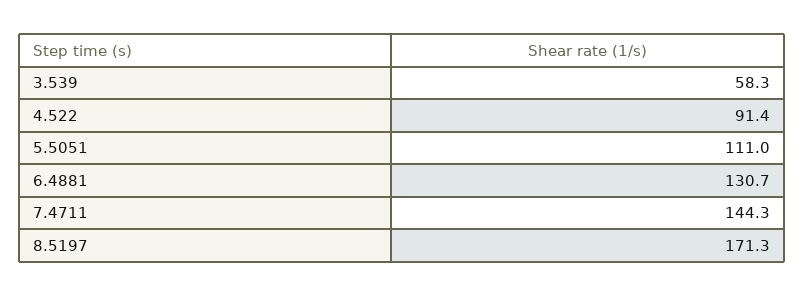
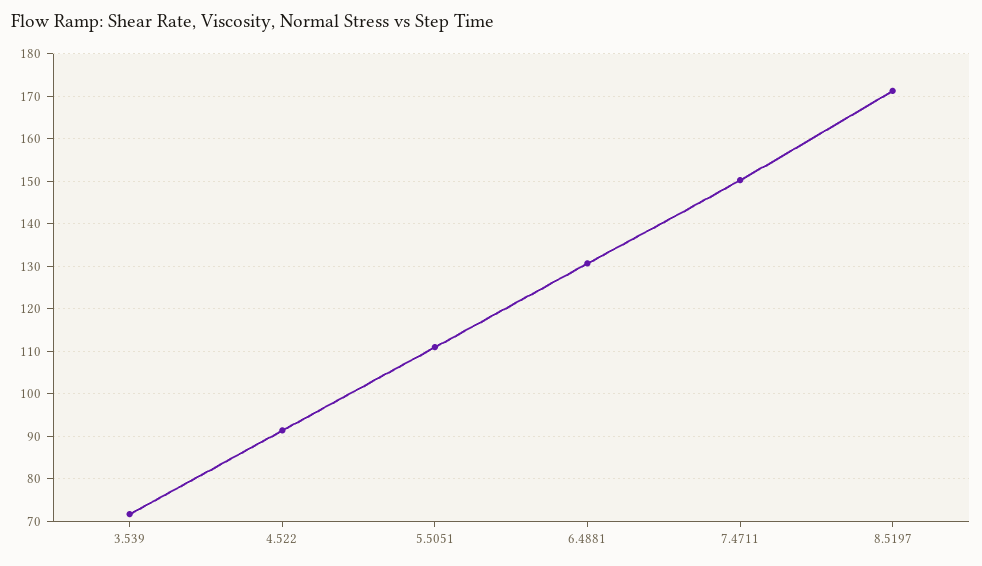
  {
-   "3.539": 58.3,
+   "3.539": 72,
    "4.522": 91.4,
    "5.5051": 111,
    "6.4881": 130.7,
-   "7.4711": 144.3,
+   "7.4711": 150,
    "8.5197": 171.3
  }

